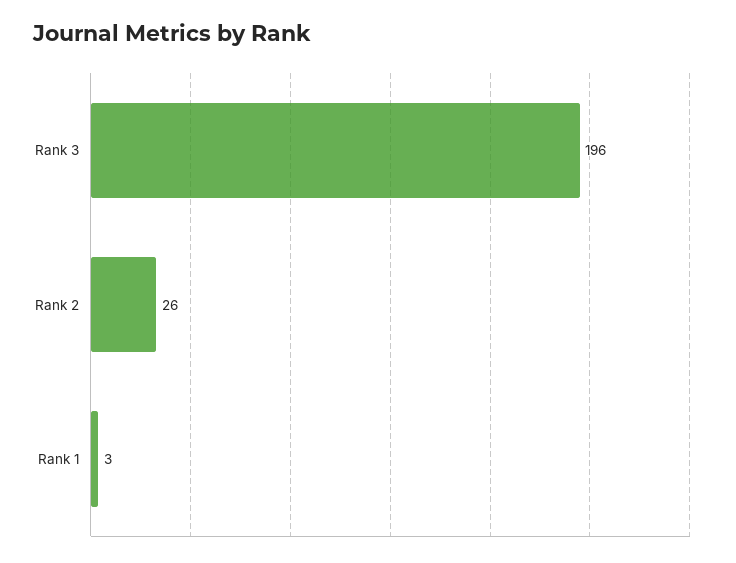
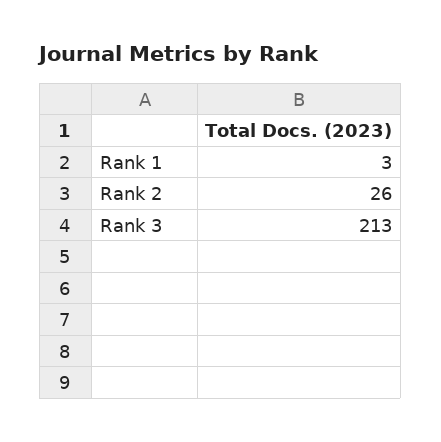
  {
-   "Rank 3": 196,
+   "Rank 3": 213,
    "Rank 2": 26,
    "Rank 1": 3
  }

